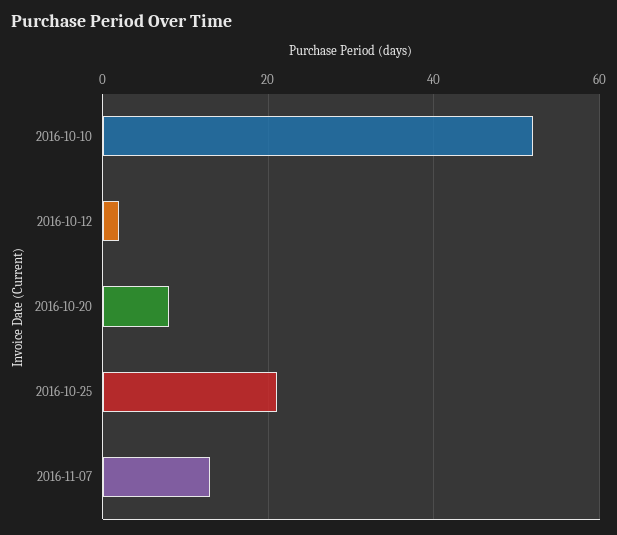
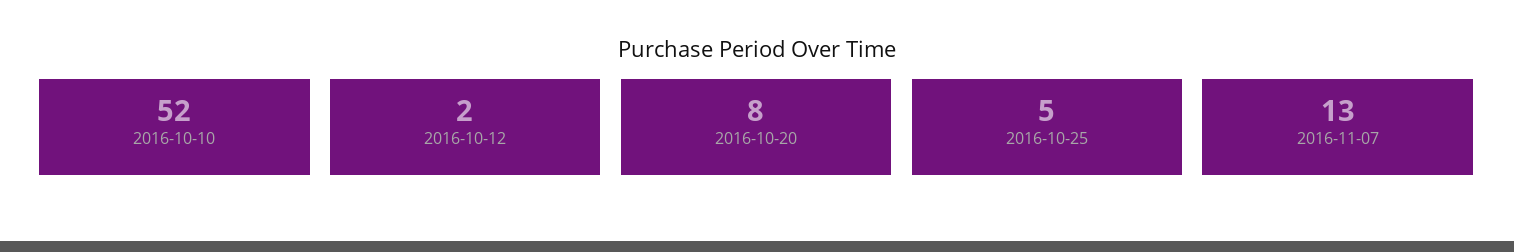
  {
    "2016-10-10": 52,
    "2016-10-12": 2,
    "2016-10-20": 8,
-   "2016-10-25": 20,
+   "2016-10-25": 5,
    "2016-11-07": 13
  }

